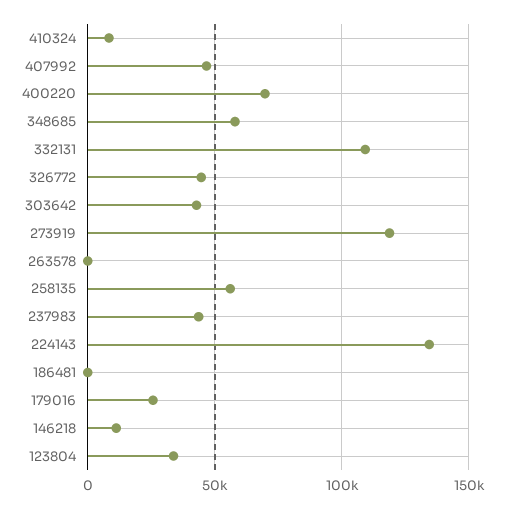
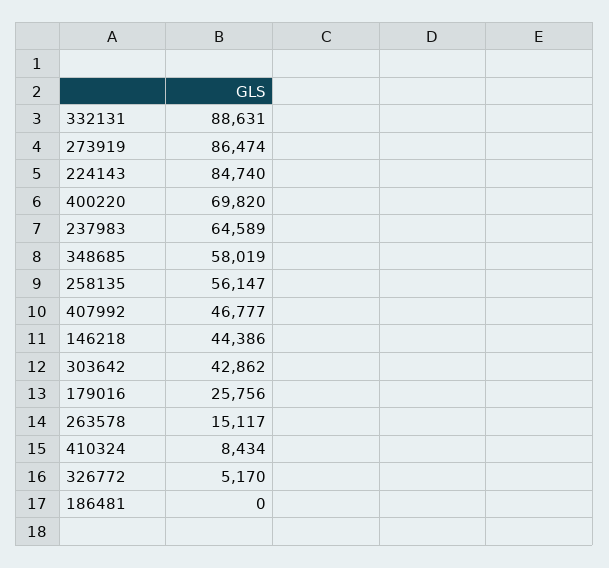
  {
    "410324": 8434,
    "407992": 46777,
    "400220": 69820,
    "348685": 58019,
-   "332131": 110000,
+   "332131": 88631,
-   "326772": 45000,
+   "326772": 5170,
    "303642": 42862,
-   "273919": 120000,
+   "273919": 86474,
-   "263578": 0,
+   "263578": 15117,
    "258135": 56147,
-   "237983": 45000,
+   "237983": 64589,
-   "224143": 135000,
+   "224143": 84740,
    "186481": 0,
    "179016": 25756,
-   "146218": 10000,
+   "146218": 44386
-   "123804": 35000
  }

